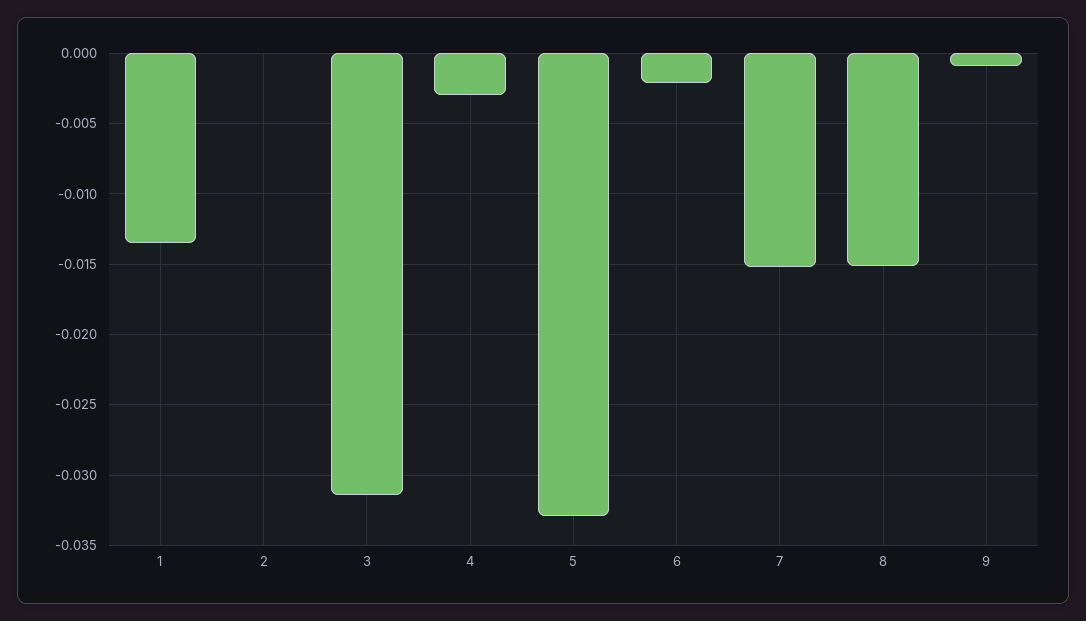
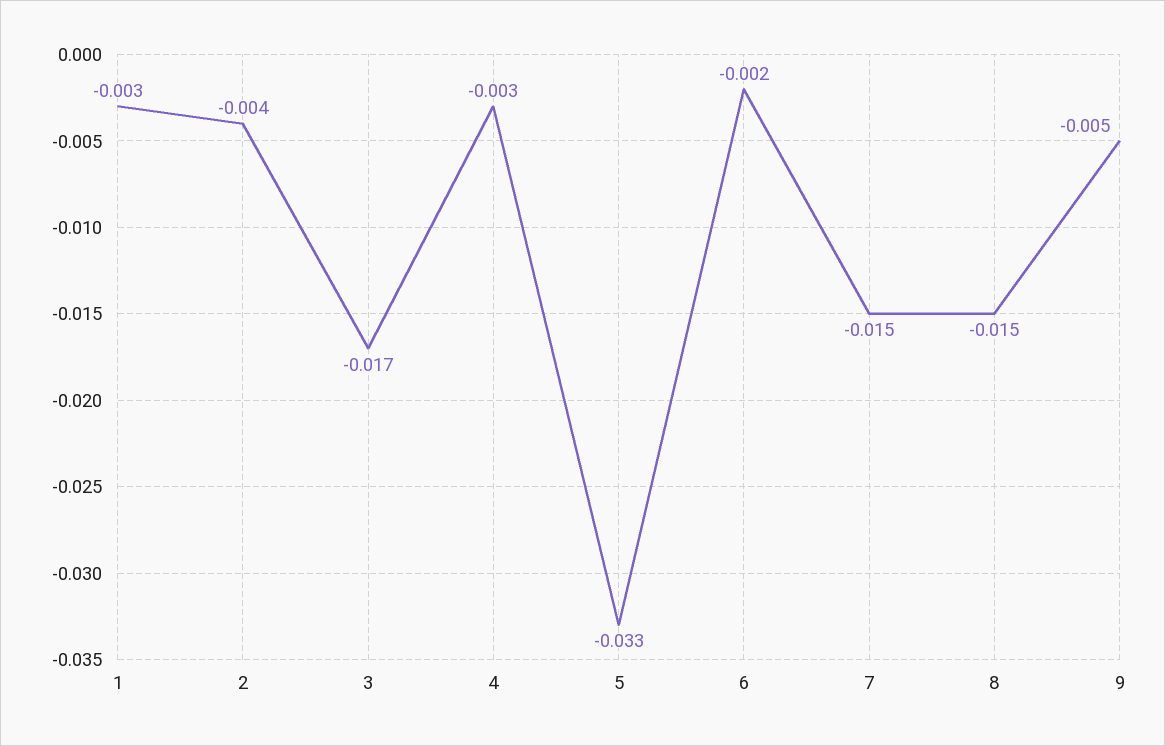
  {
-   "1": -0.0135,
+   "1": -0.003,
-   "2": 0,
+   "2": -0.004,
-   "3": -0.0315,
+   "3": -0.017,
    "4": -0.003,
    "5": -0.033,
    "6": -0.002,
    "7": -0.015,
    "8": -0.015,
-   "9": -0.001
+   "9": -0.005
  }

